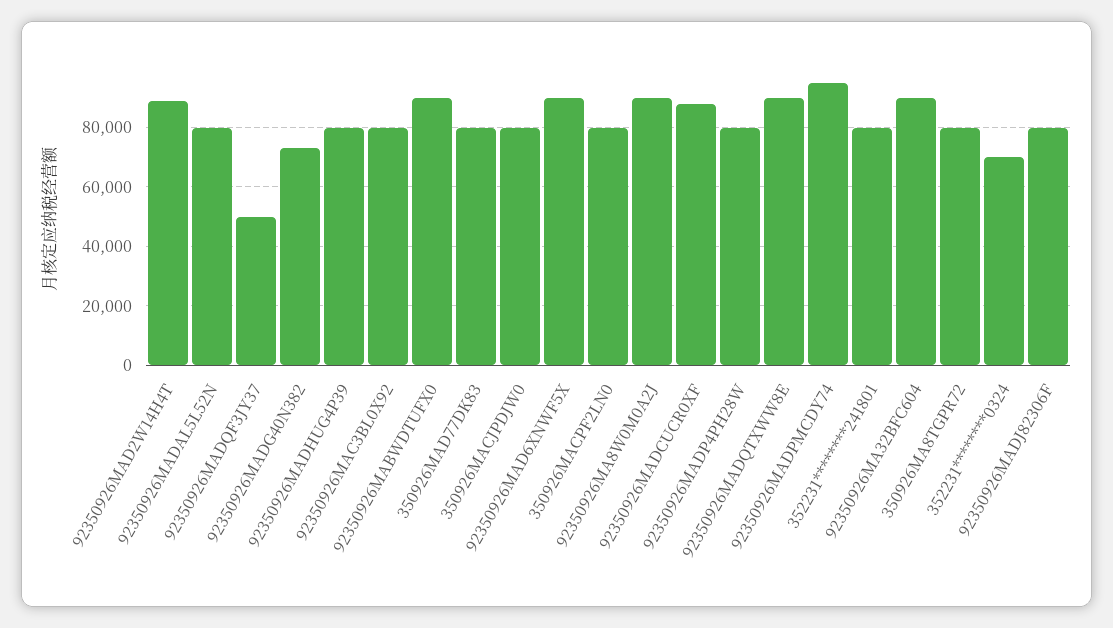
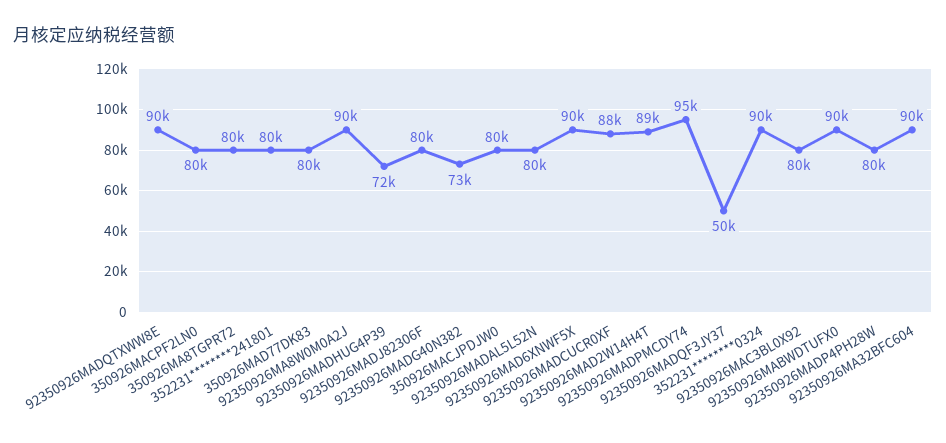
  {
    "92350926MAD2W14H4T": 89000,
    "92350926MADAL5L52N": 80000,
    "92350926MADQF3JY37": 50000,
    "92350926MADG40N382": 73000,
-   "92350926MADHUG4P39": 80000,
+   "92350926MADHUG4P39": 72000,
    "92350926MAC3BL0X92": 80000,
    "92350926MABWDTUFX0": 90000,
    "350926MAD77DK83": 80000,
    "350926MACJPDJW0": 80000,
    "92350926MAD6XNWF5X": 90000,
    "350926MACPF2LN0": 80000,
    "92350926MA8W0M0A2J": 90000,
    "92350926MADCUCR0XF": 88000,
    "92350926MADP4PH28W": 80000,
    "92350926MADQTXWW8E": 90000,
    "92350926MADPMCDY74": 95000,
    "352231********241801": 80000,
    "92350926MA32BFC604": 90000,
    "350926MA8TGPR72": 80000,
-   "352231********0324": 70000,
+   "352231********0324": 90000,
    "92350926MADJ82306F": 80000
  }

